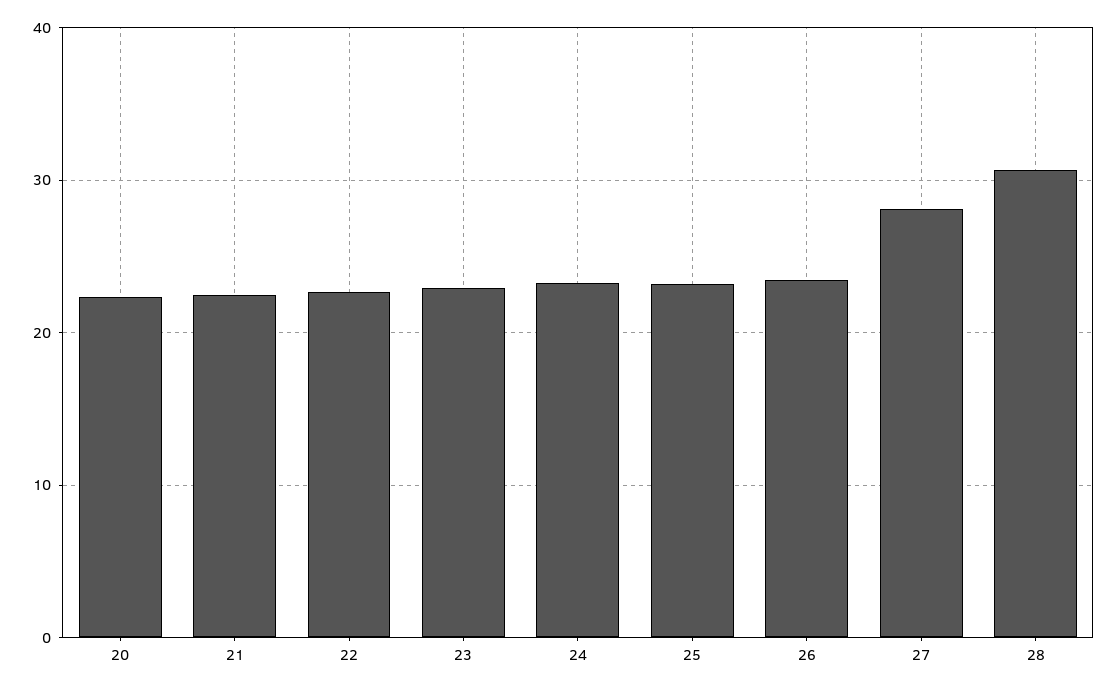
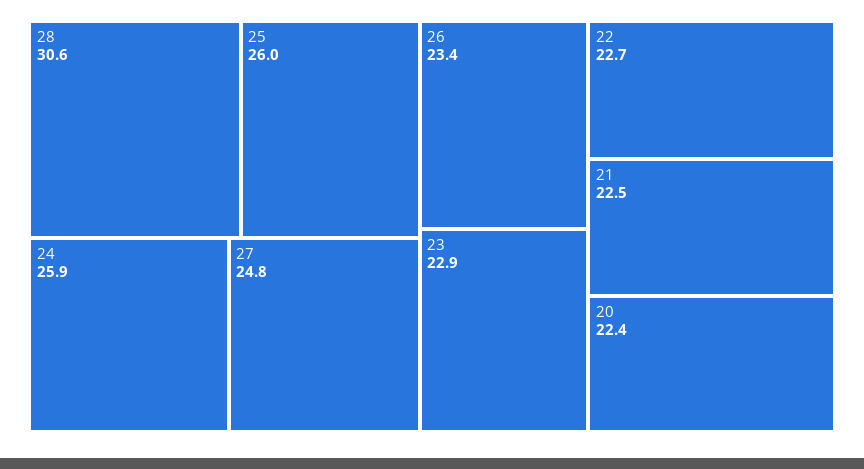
  {
    "20": 22.4,
    "21": 22.5,
    "22": 22.7,
    "23": 22.9,
-   "24": 23,
+   "24": 25.9,
-   "25": 23,
+   "25": 26,
    "26": 23.4,
-   "27": 28,
+   "27": 24.8,
    "28": 30.6
  }

